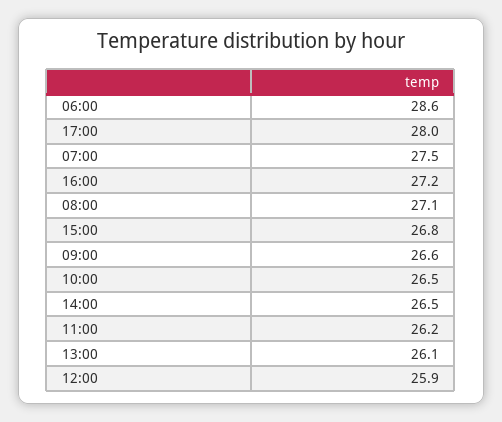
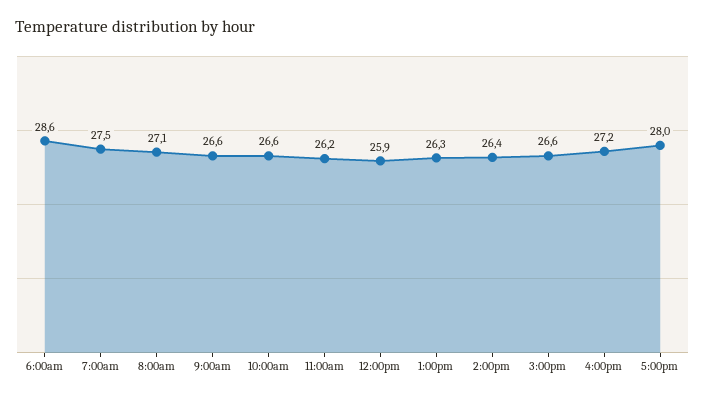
  {
    "06:00": 28.6,
    "17:00": 28,
    "07:00": 27.5,
    "16:00": 27.2,
    "08:00": 27.1,
-   "15:00": 26.8,
+   "15:00": 26.6,
    "09:00": 26.6,
-   "10:00": 26.5,
+   "10:00": 26.6,
-   "14:00": 26.5,
+   "14:00": 26.4,
    "11:00": 26.2,
-   "13:00": 26.1,
+   "13:00": 26.3,
    "12:00": 25.9
  }

